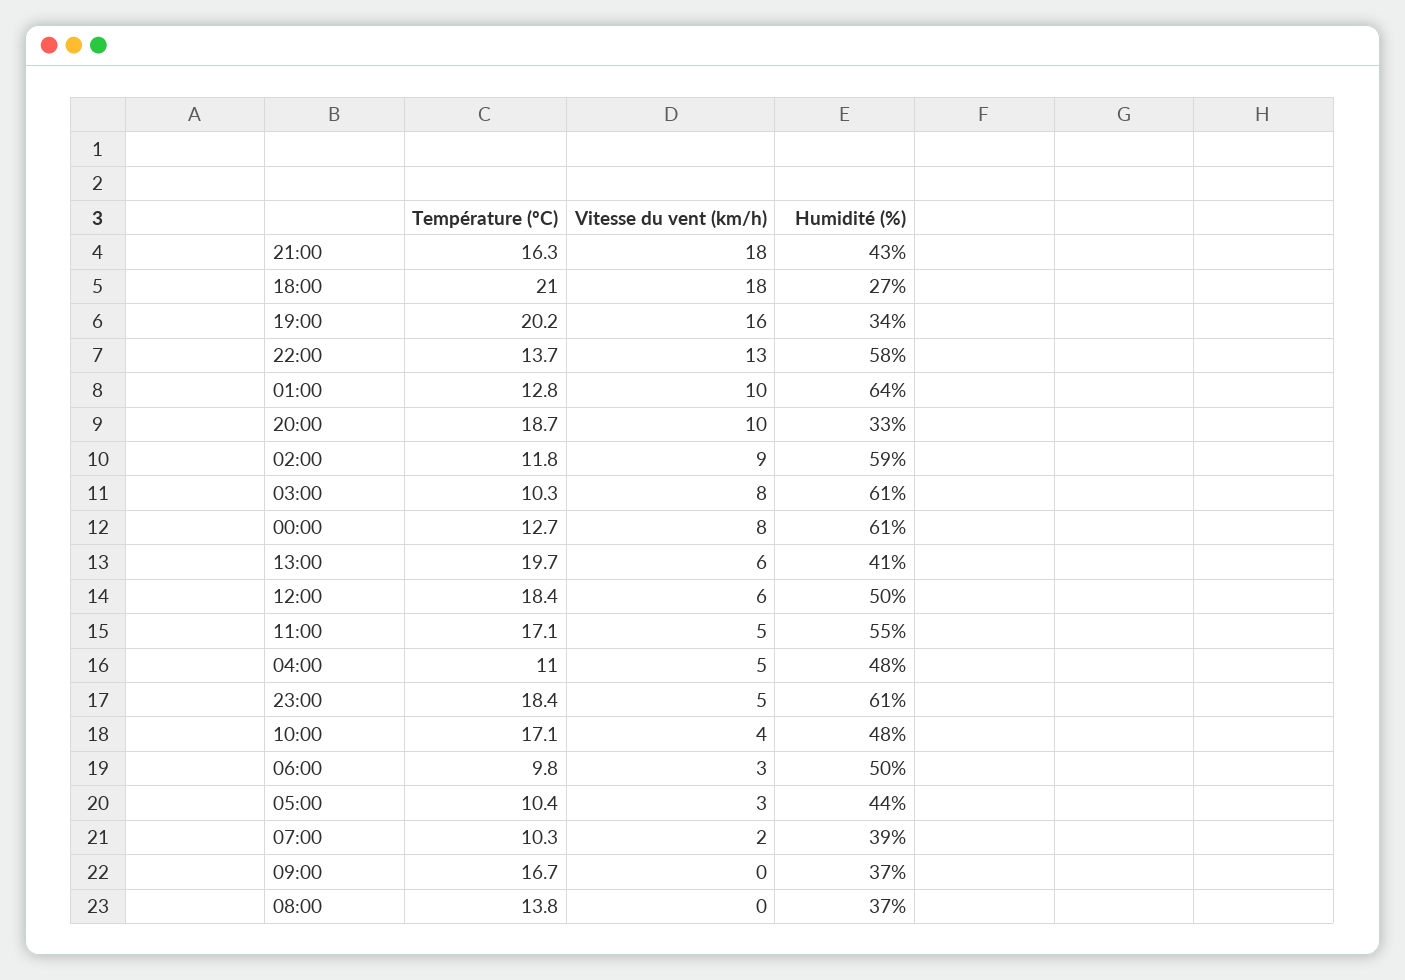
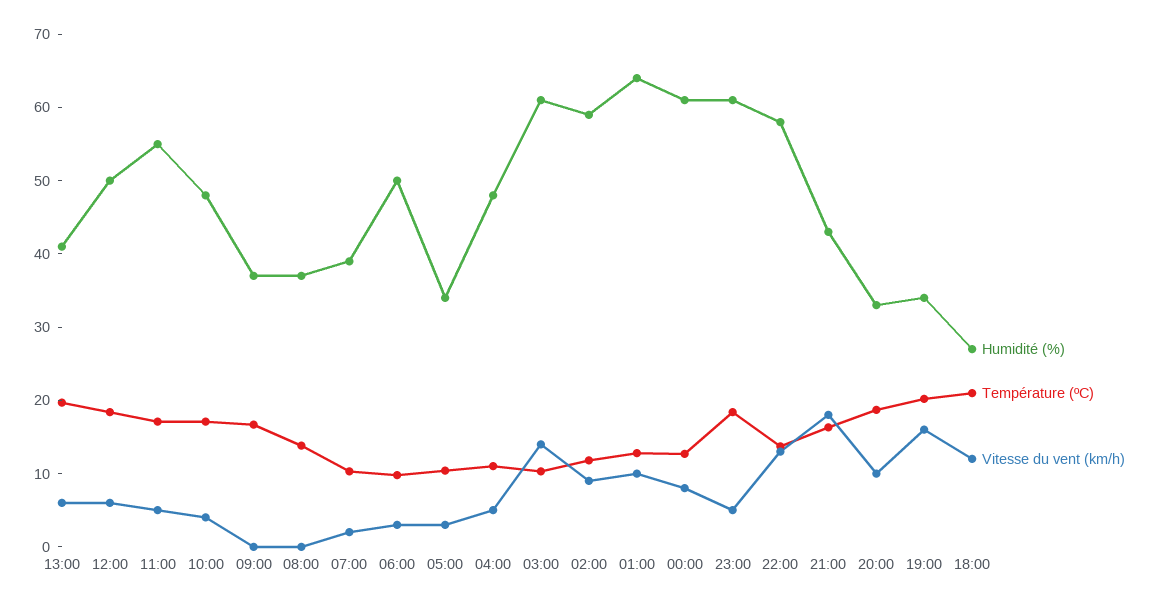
  {
    "Température (ºC)": {
      "21:00": 16.3,
      "18:00": 21,
      "19:00": 20.2,
      "22:00": 13.7,
      "01:00": 12.8,
      "20:00": 18.7,
      "02:00": 11.8,
      "03:00": 10.3,
      "00:00": 12.7,
      "13:00": 19.7,
      "12:00": 18.4,
      "11:00": 17.1,
      "04:00": 11,
      "23:00": 18.4,
      "10:00": 17.1,
      "06:00": 9.8,
      "05:00": 10.4,
      "07:00": 10.3,
      "09:00": 16.7,
      "08:00": 13.8
    },
    "Vitesse du vent (km/h)": {
      "21:00": 18,
-     "18:00": 18,
+     "18:00": 12,
      "19:00": 16,
      "22:00": 13,
      "01:00": 10,
      "20:00": 10,
      "02:00": 9,
-     "03:00": 8,
+     "03:00": 14,
      "00:00": 8,
      "13:00": 6,
      "12:00": 6,
      "11:00": 5,
      "04:00": 5,
      "23:00": 5,
      "10:00": 4,
      "06:00": 3,
      "05:00": 3,
      "07:00": 2,
      "09:00": 0,
      "08:00": 0
    },
    "Humidité (%)": {
      "21:00": 43,
      "18:00": 27,
      "19:00": 34,
      "22:00": 58,
      "01:00": 64,
      "20:00": 33,
      "02:00": 59,
      "03:00": 61,
      "00:00": 61,
      "13:00": 41,
      "12:00": 50,
      "11:00": 55,
      "04:00": 48,
      "23:00": 61,
      "10:00": 48,
      "06:00": 50,
-     "05:00": 44,
+     "05:00": 34,
      "07:00": 39,
      "09:00": 37,
      "08:00": 37
    }
  }

